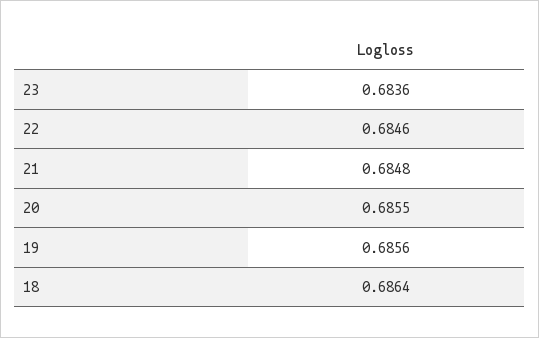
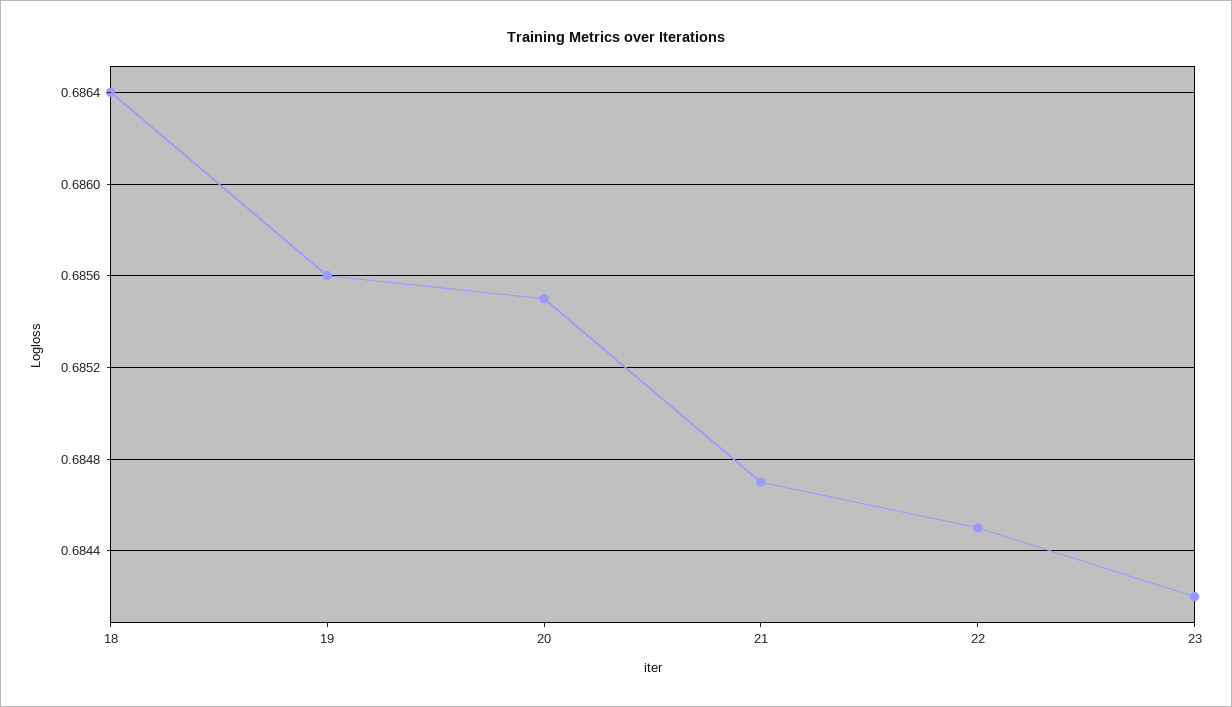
  {
-   "23": 0.6836,
+   "23": 0.6842,
-   "22": 0.6846,
+   "22": 0.6845,
-   "21": 0.6848,
+   "21": 0.6847,
    "20": 0.6855,
    "19": 0.6856,
    "18": 0.6864
  }

